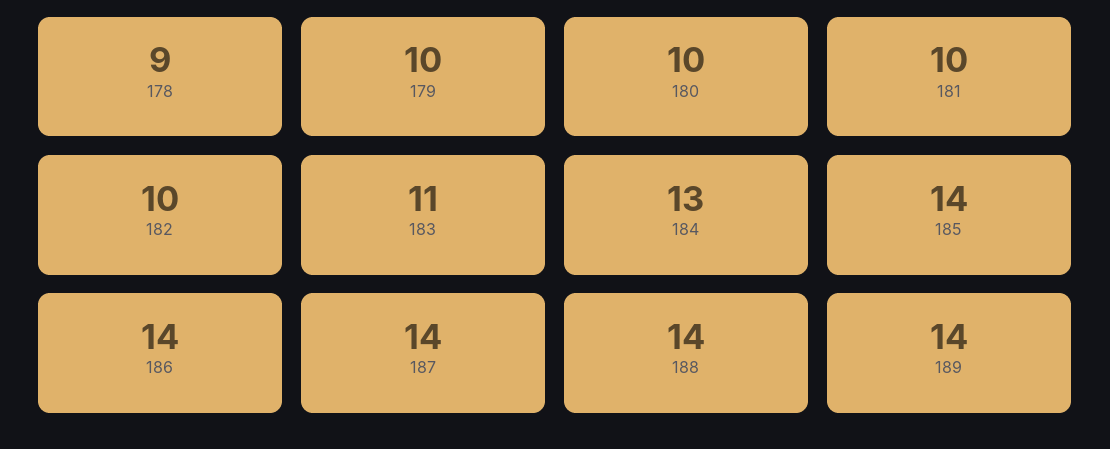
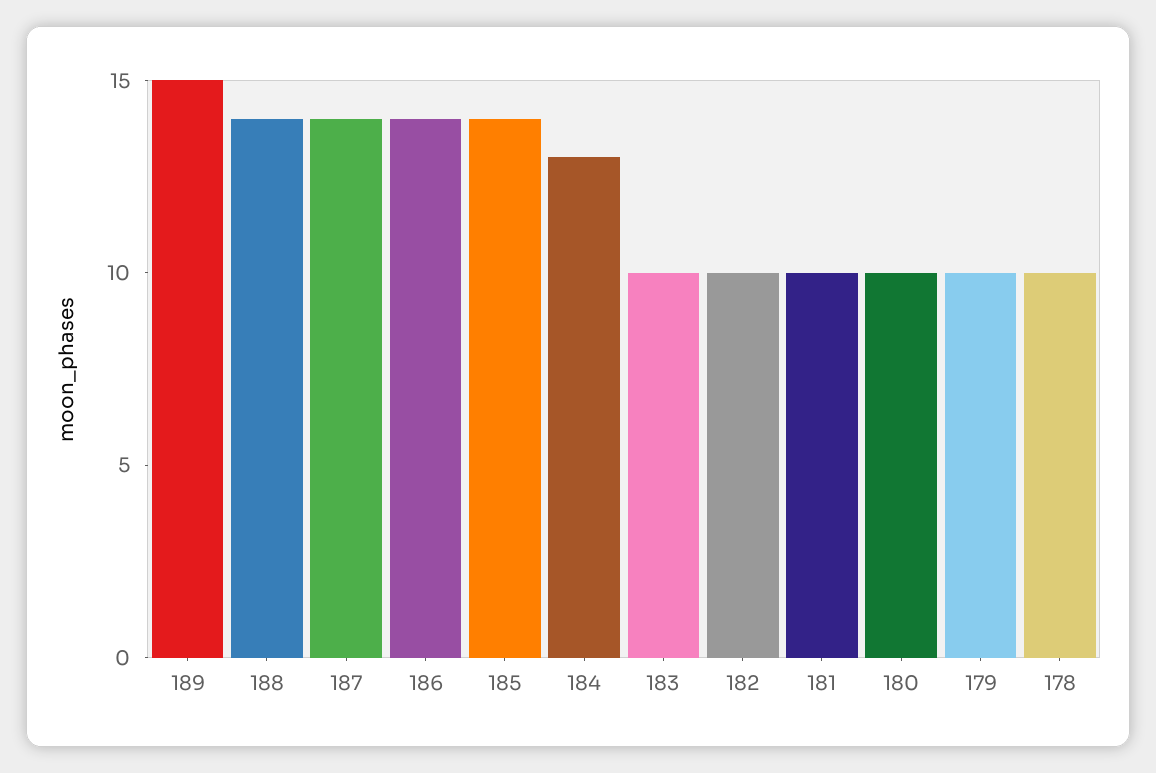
  {
-   "178": 9,
+   "178": 10,
    "179": 10,
    "180": 10,
    "181": 10,
    "182": 10,
-   "183": 11,
+   "183": 10,
    "184": 13,
    "185": 14,
    "186": 14,
    "187": 14,
    "188": 14,
-   "189": 14
+   "189": 15
  }

